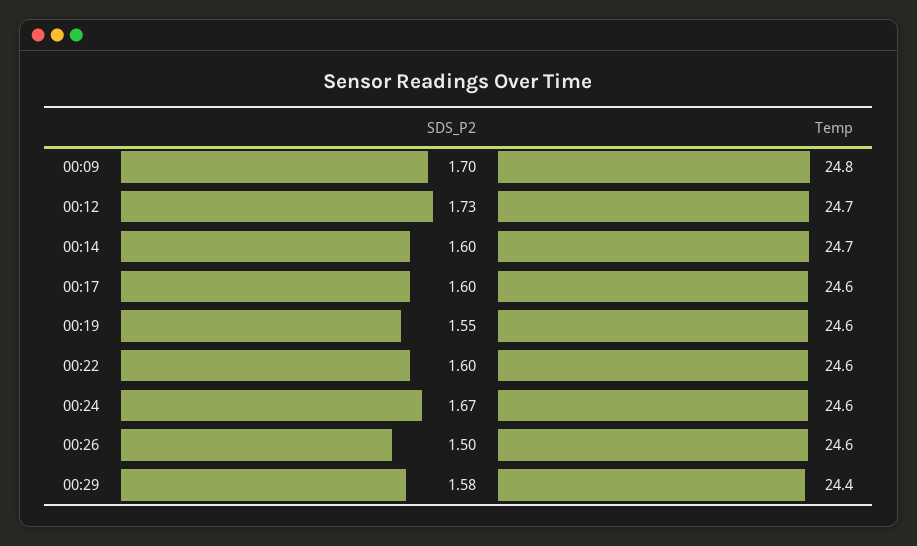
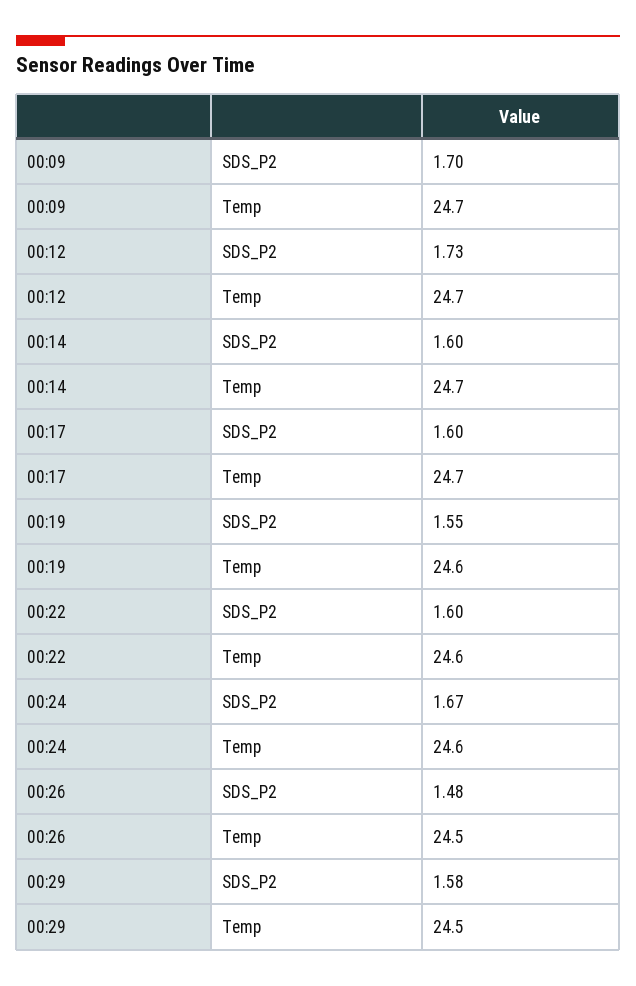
  {
    "SDS_P2": {
      "00:09": 1.7,
      "00:12": 1.73,
      "00:14": 1.6,
      "00:17": 1.6,
      "00:19": 1.55,
      "00:22": 1.6,
      "00:24": 1.67,
-     "00:26": 1.5,
+     "00:26": 1.48,
      "00:29": 1.58
    },
    "Temp": {
-     "00:09": 24.8,
+     "00:09": 24.7,
      "00:12": 24.7,
      "00:14": 24.7,
-     "00:17": 24.6,
+     "00:17": 24.7,
      "00:19": 24.6,
      "00:22": 24.6,
      "00:24": 24.6,
-     "00:26": 24.6,
+     "00:26": 24.5,
-     "00:29": 24.4
+     "00:29": 24.5
    }
  }

